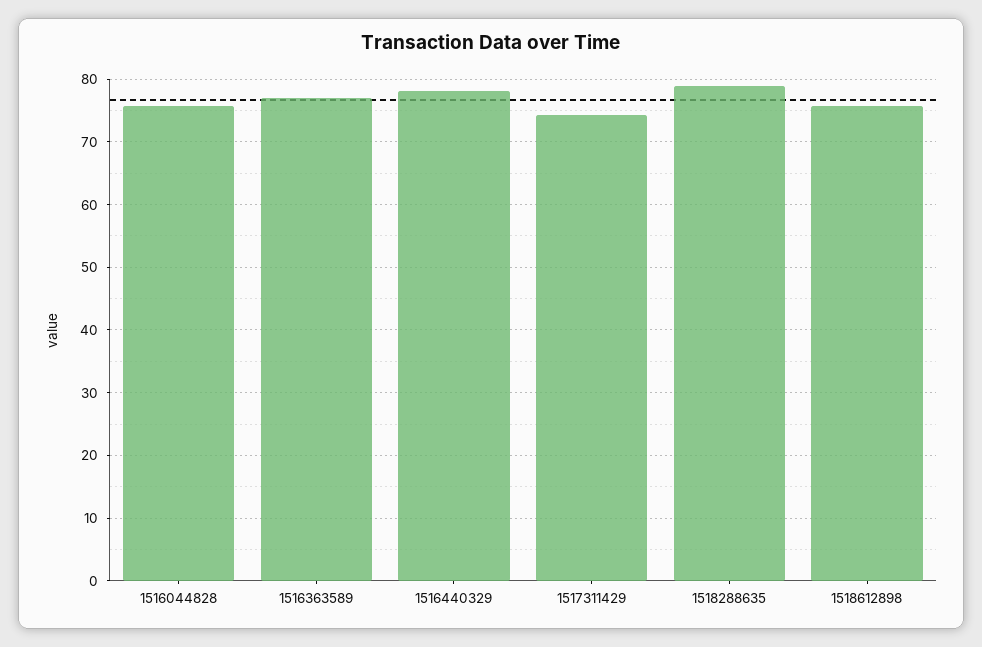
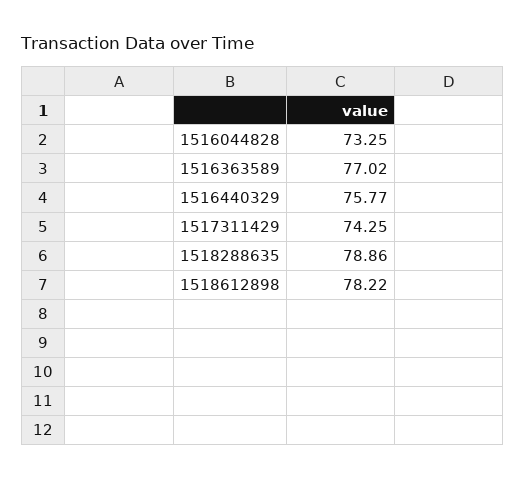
  {
-   "1516044828": 76,
+   "1516044828": 73.25,
    "1516363589": 77.02,
-   "1516440329": 78,
+   "1516440329": 75.77,
    "1517311429": 74.25,
    "1518288635": 78.86,
-   "1518612898": 76
+   "1518612898": 78.22
  }

